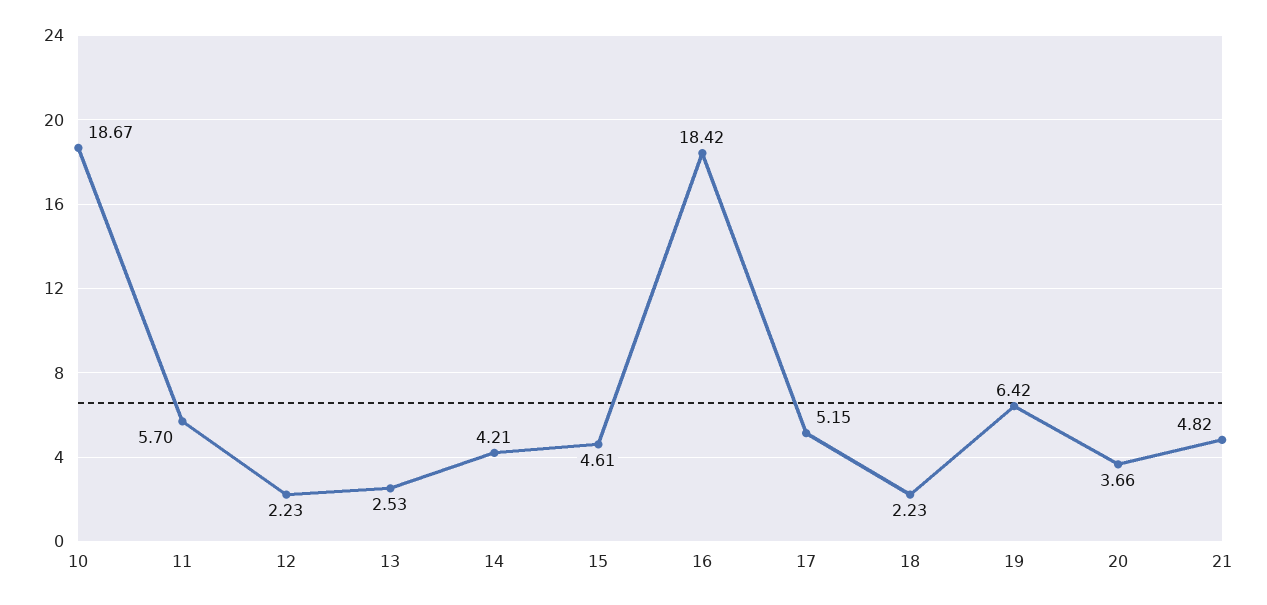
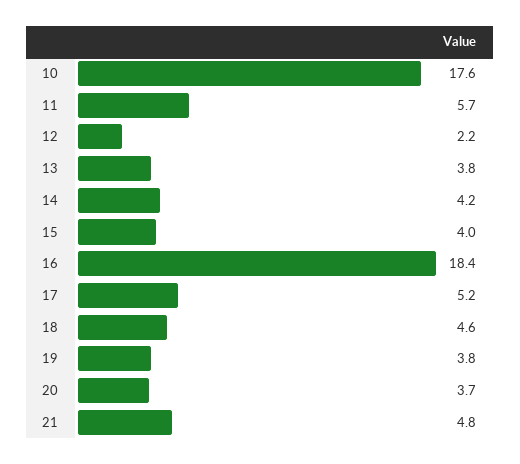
  {
-   "10": 18.67,
+   "10": 17.6,
    "11": 5.7,
    "12": 2.23,
-   "13": 2.53,
+   "13": 3.8,
    "14": 4.21,
-   "15": 4.61,
+   "15": 4,
    "16": 18.42,
    "17": 5.15,
-   "18": 2.23,
+   "18": 4.6,
-   "19": 6.42,
+   "19": 3.8,
    "20": 3.66,
    "21": 4.82
  }

